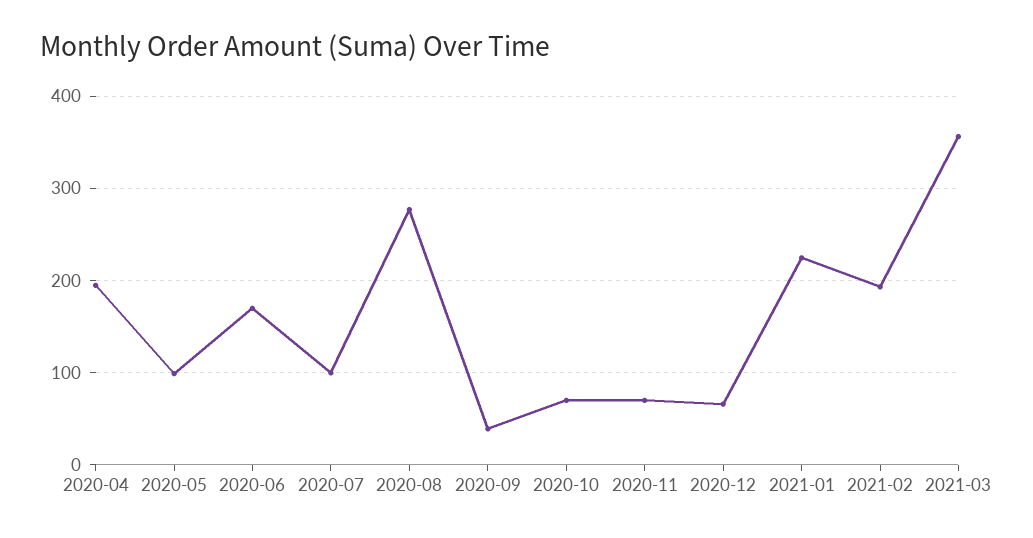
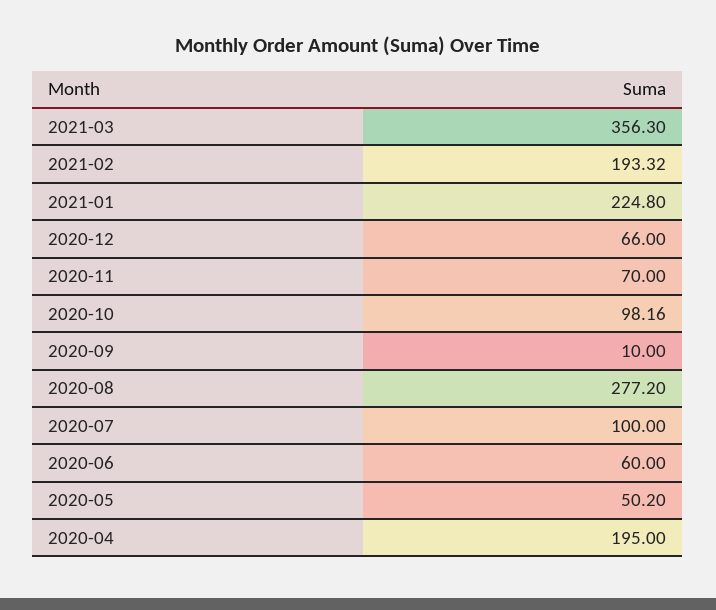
  {
    "2020-04": 195,
-   "2020-05": 100,
+   "2020-05": 50.2,
-   "2020-06": 170,
+   "2020-06": 60,
    "2020-07": 100,
    "2020-08": 277.2,
-   "2020-09": 40,
+   "2020-09": 10,
-   "2020-10": 70,
+   "2020-10": 98.16,
    "2020-11": 70,
    "2020-12": 66,
    "2021-01": 224.8,
    "2021-02": 193.32,
    "2021-03": 356.3
  }

